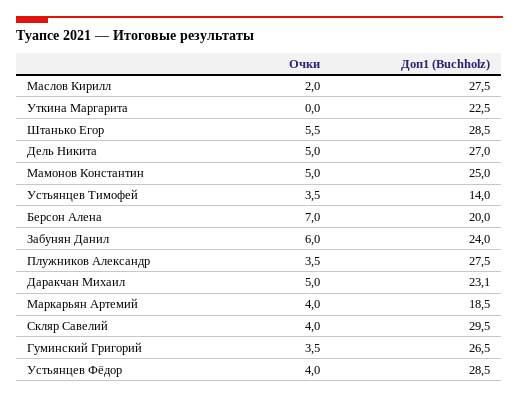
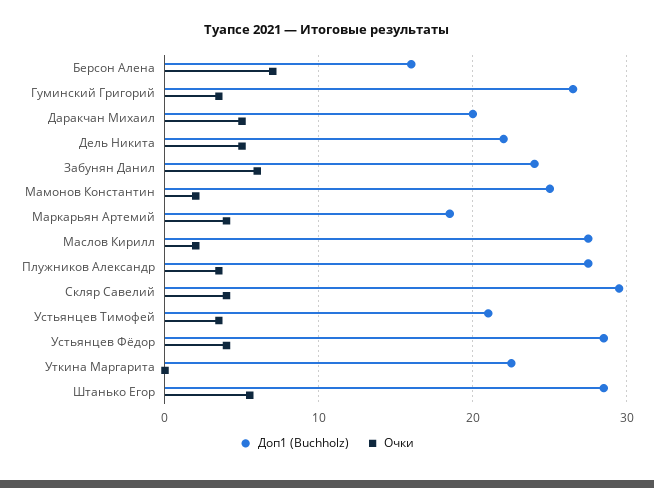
  {
    "Очки": {
      "Маслов Кирилл": 2,
      "Уткина Маргарита": 0,
      "Штанько Егор": 5.5,
      "Дель Никита": 5,
-     "Мамонов Константин": 5,
+     "Мамонов Константин": 2,
      "Устьянцев Тимофей": 3.5,
      "Берсон Алена": 7,
      "Забунян Данил": 6,
      "Плужников Александр": 3.5,
      "Даракчан Михаил": 5,
      "Маркарьян Артемий": 4,
      "Скляр Савелий": 4,
      "Гуминский Григорий": 3.5,
      "Устьянцев Фёдор": 4
    },
    "Доп1 (Buchholz)": {
      "Маслов Кирилл": 27.5,
      "Уткина Маргарита": 22.5,
      "Штанько Егор": 28.5,
-     "Дель Никита": 27,
+     "Дель Никита": 22,
      "Мамонов Константин": 25,
-     "Устьянцев Тимофей": 14,
+     "Устьянцев Тимофей": 21,
-     "Берсон Алена": 20,
+     "Берсон Алена": 16,
      "Забунян Данил": 24,
      "Плужников Александр": 27.5,
-     "Даракчан Михаил": 23.1,
+     "Даракчан Михаил": 20,
      "Маркарьян Артемий": 18.5,
      "Скляр Савелий": 29.5,
      "Гуминский Григорий": 26.5,
      "Устьянцев Фёдор": 28.5
    }
  }

